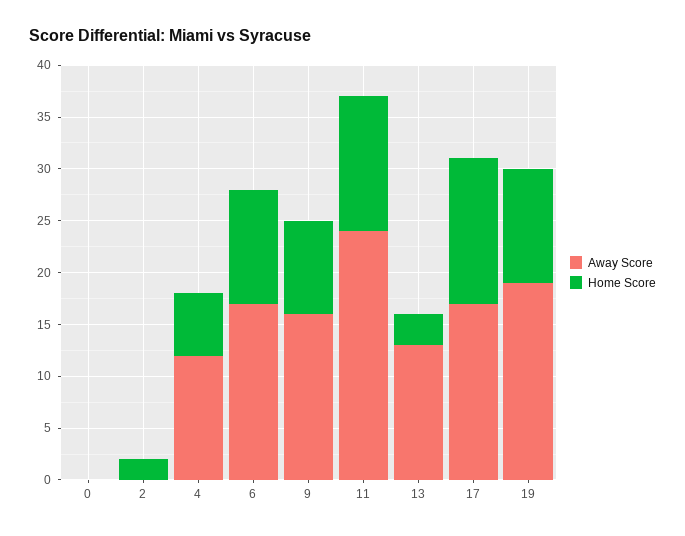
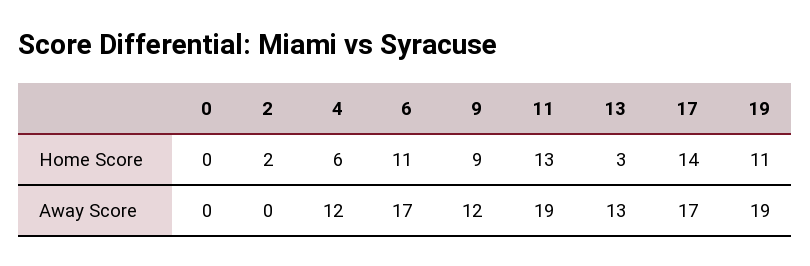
  {
    "Away Score": {
      "0": 0,
      "2": 0,
      "4": 12,
      "6": 17,
-     "9": 16,
+     "9": 12,
-     "11": 24,
+     "11": 19,
      "13": 13,
      "17": 17,
      "19": 19
    },
    "Home Score": {
      "0": 0,
      "2": 2,
      "4": 6,
      "6": 11,
      "9": 9,
      "11": 13,
      "13": 3,
      "17": 14,
      "19": 11
    }
  }

